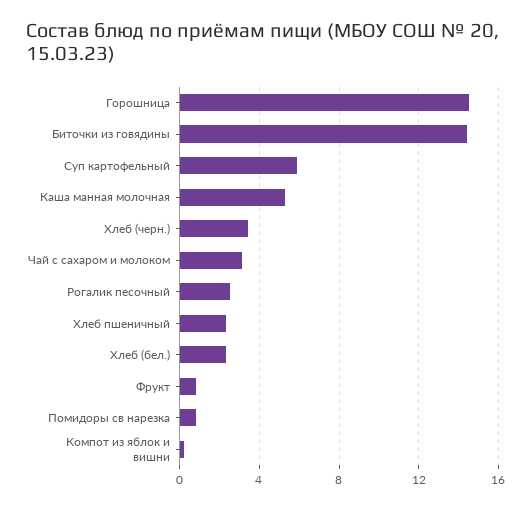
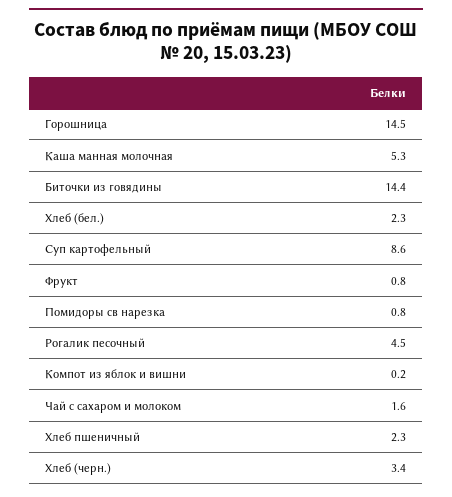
  {
    "Горошница": 14.5,
    "Биточки из говядины": 14.4,
-   "Суп картофельный": 6,
+   "Суп картофельный": 8.6,
    "Каша манная молочная": 5.3,
    "Хлеб (черн.)": 3.4,
-   "Чай с сахаром и молоком": 3,
+   "Чай с сахаром и молоком": 1.6,
-   "Рогалик песочный": 2.5,
+   "Рогалик песочный": 4.5,
    "Хлеб пшеничный": 2.3,
    "Хлеб (бел.)": 2.3,
    "Фрукт": 0.8,
    "Помидоры св нарезка": 0.8,
    "Компот из яблок и вишни": 0.2
  }

